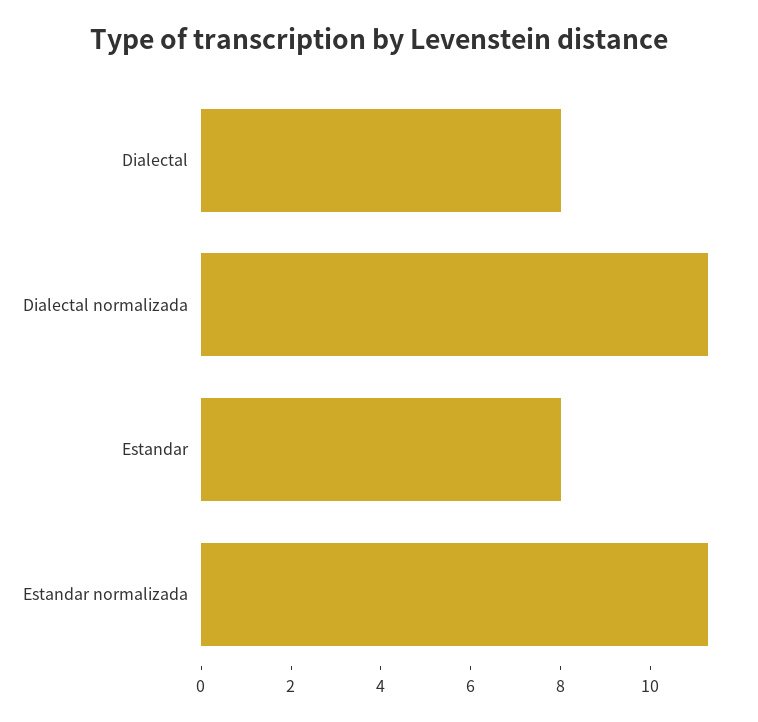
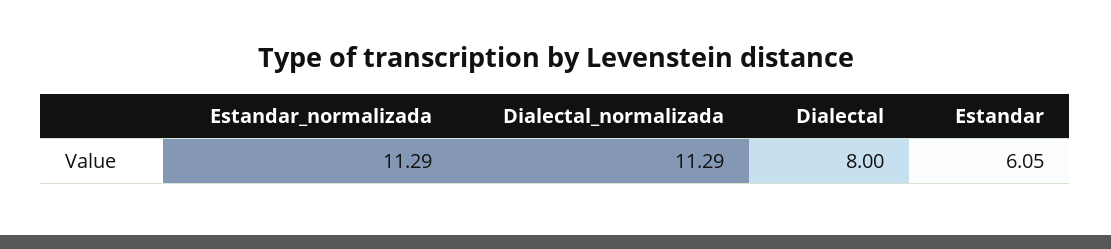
  {
    "Dialectal": 8,
    "Dialectal normalizada": 11.29,
-   "Estandar": 8,
+   "Estandar": 6.05,
    "Estandar normalizada": 11.29
  }

